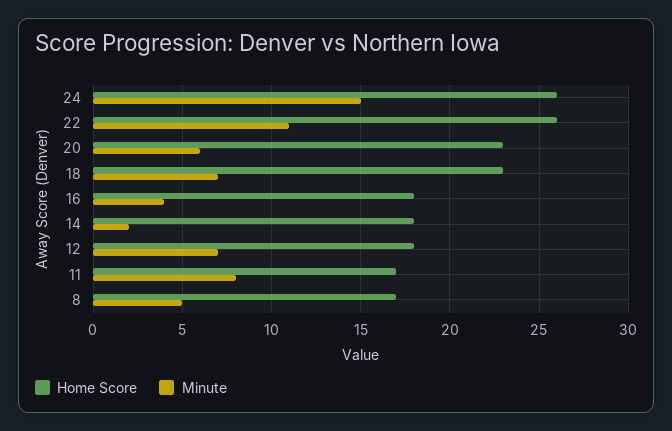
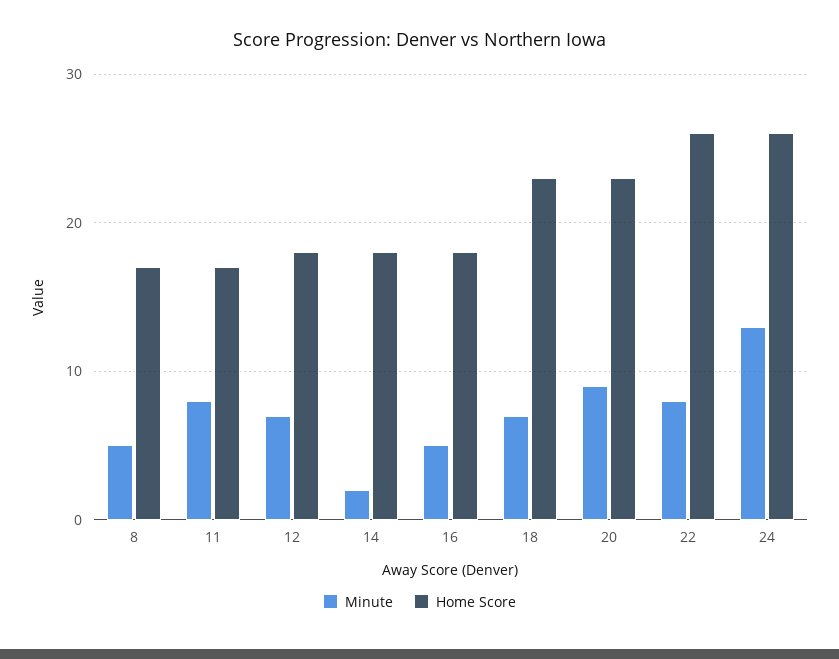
  {
    "Home Score": {
      "24": 26,
      "22": 26,
      "20": 23,
      "18": 23,
      "16": 18,
      "14": 18,
      "12": 18,
      "11": 17,
      "8": 17
    },
    "Minute": {
-     "24": 15,
+     "24": 13,
-     "22": 11,
+     "22": 8,
-     "20": 6,
+     "20": 9,
      "18": 7,
-     "16": 4,
+     "16": 5,
      "14": 2,
      "12": 7,
      "11": 8,
      "8": 5
    }
  }

